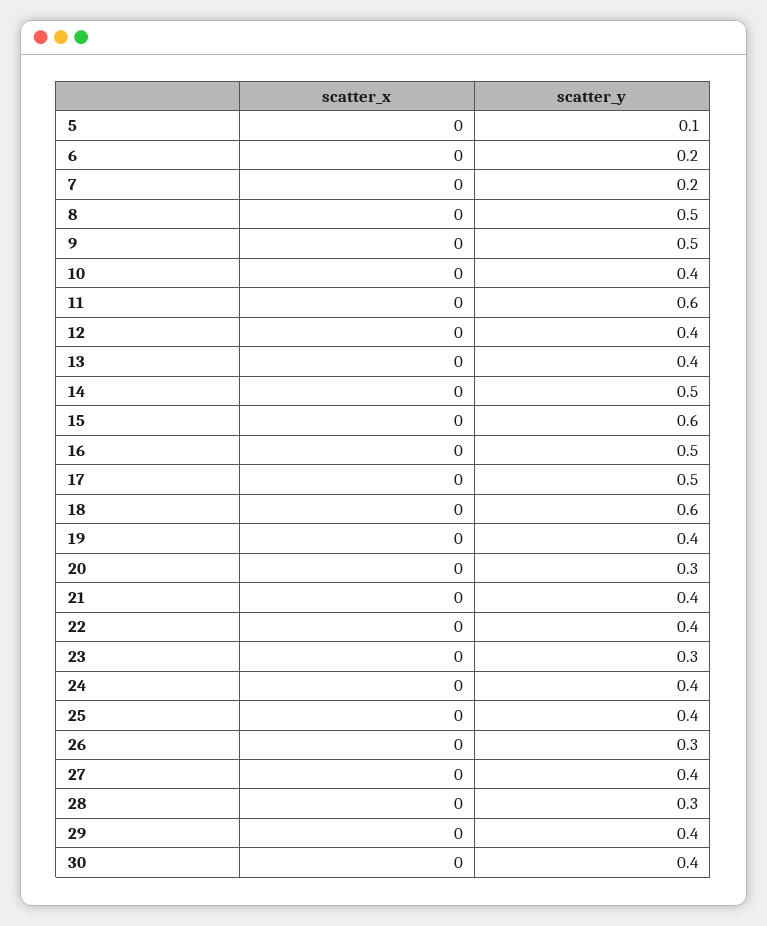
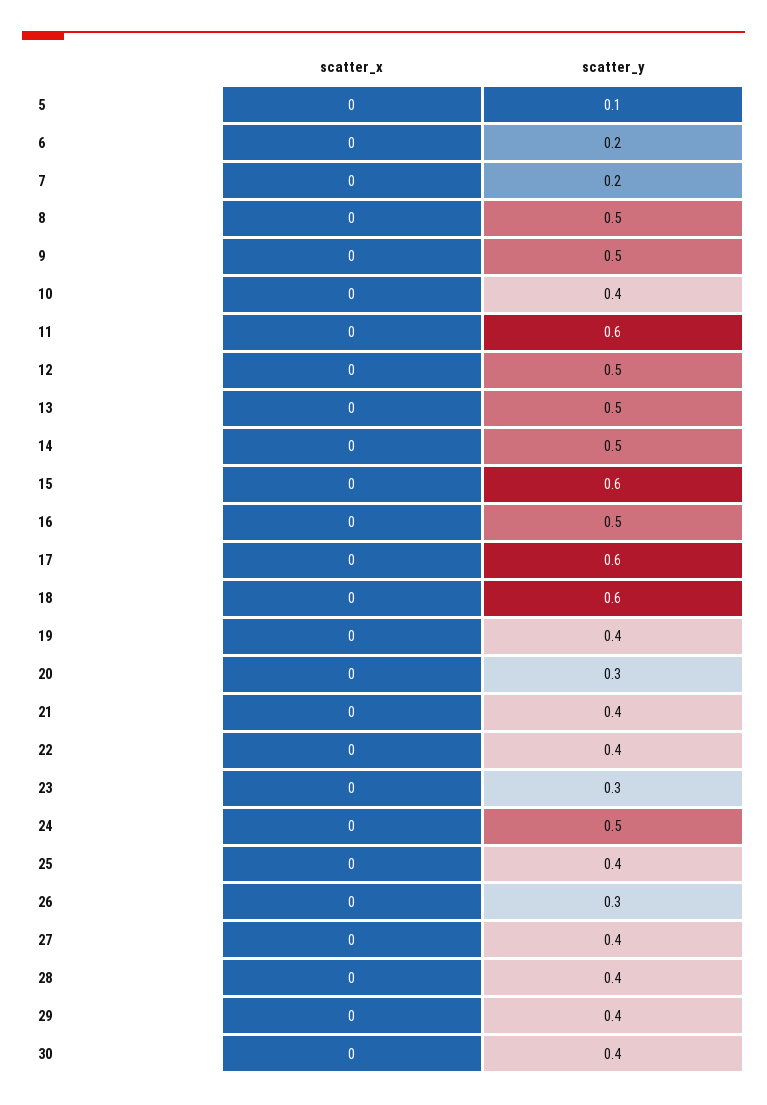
  {
    "scatter_x": {
      "5": 0,
      "6": 0,
      "7": 0,
      "8": 0,
      "9": 0,
      "10": 0,
      "11": 0,
      "12": 0,
      "13": 0,
      "14": 0,
      "15": 0,
      "16": 0,
      "17": 0,
      "18": 0,
      "19": 0,
      "20": 0,
      "21": 0,
      "22": 0,
      "23": 0,
      "24": 0,
      "25": 0,
      "26": 0,
      "27": 0,
      "28": 0,
      "29": 0,
      "30": 0
    },
    "scatter_y": {
      "5": 0.1,
      "6": 0.2,
      "7": 0.2,
      "8": 0.5,
      "9": 0.5,
      "10": 0.4,
      "11": 0.6,
-     "12": 0.4,
+     "12": 0.5,
-     "13": 0.4,
+     "13": 0.5,
      "14": 0.5,
      "15": 0.6,
      "16": 0.5,
-     "17": 0.5,
+     "17": 0.6,
      "18": 0.6,
      "19": 0.4,
      "20": 0.3,
      "21": 0.4,
      "22": 0.4,
      "23": 0.3,
-     "24": 0.4,
+     "24": 0.5,
      "25": 0.4,
      "26": 0.3,
      "27": 0.4,
-     "28": 0.3,
+     "28": 0.4,
      "29": 0.4,
      "30": 0.4
    }
  }

